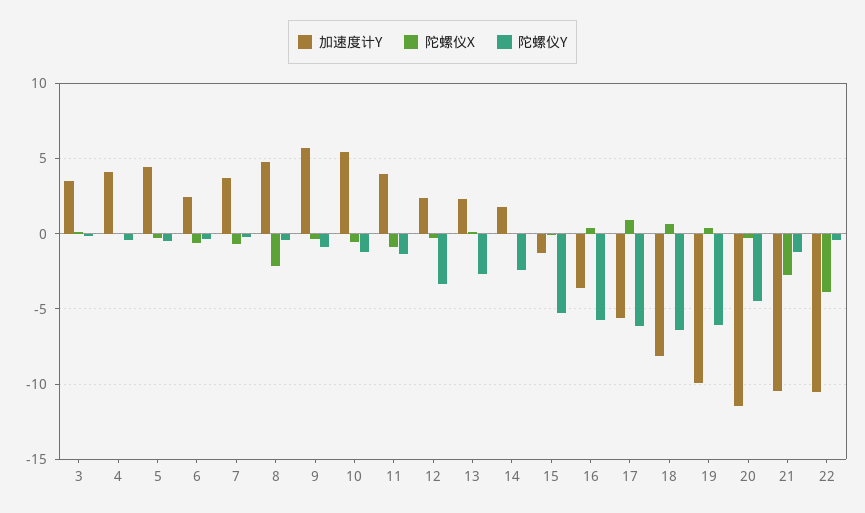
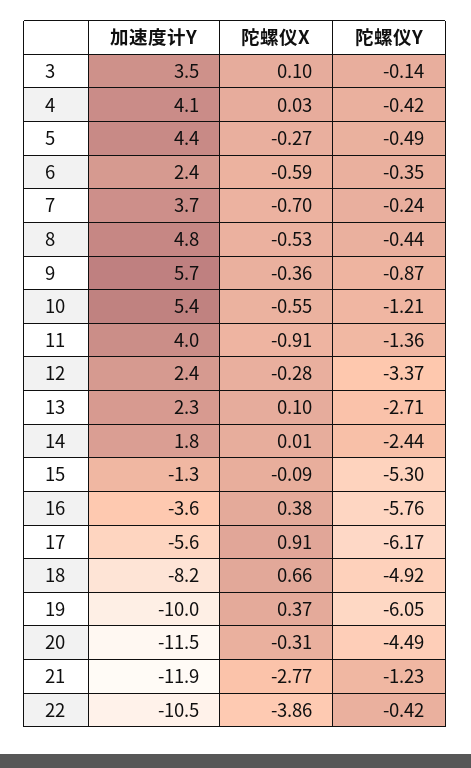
  {
    "加速度计Y": {
      "3": 3.5,
      "4": 4.1,
      "5": 4.4,
      "6": 2.4,
      "7": 3.7,
      "8": 4.8,
      "9": 5.7,
      "10": 5.4,
      "11": 4,
      "12": 2.4,
      "13": 2.3,
      "14": 1.8,
      "15": -1.3,
      "16": -3.6,
      "17": -5.6,
      "18": -8.2,
      "19": -10,
      "20": -11.5,
-     "21": -10.5,
+     "21": -11.9,
      "22": -10.5
    },
    "陀螺仪X": {
      "3": 0.1,
      "4": 0.03,
      "5": -0.27,
      "6": -0.59,
      "7": -0.7,
-     "8": -2,
+     "8": -0.53,
      "9": -0.36,
      "10": -0.55,
      "11": -0.91,
      "12": -0.28,
      "13": 0.1,
      "14": 0.01,
      "15": -0.09,
      "16": 0.38,
      "17": 0.91,
      "18": 0.66,
      "19": 0.37,
      "20": -0.31,
      "21": -2.77,
      "22": -3.86
    },
    "陀螺仪Y": {
      "3": -0.14,
      "4": -0.42,
      "5": -0.49,
      "6": -0.35,
      "7": -0.24,
      "8": -0.44,
      "9": -0.87,
      "10": -1.21,
      "11": -1.36,
      "12": -3.37,
      "13": -2.71,
      "14": -2.44,
      "15": -5.3,
      "16": -5.76,
      "17": -6.17,
-     "18": -6.5,
+     "18": -4.92,
      "19": -6.05,
      "20": -4.49,
      "21": -1.23,
      "22": -0.42
    }
  }

